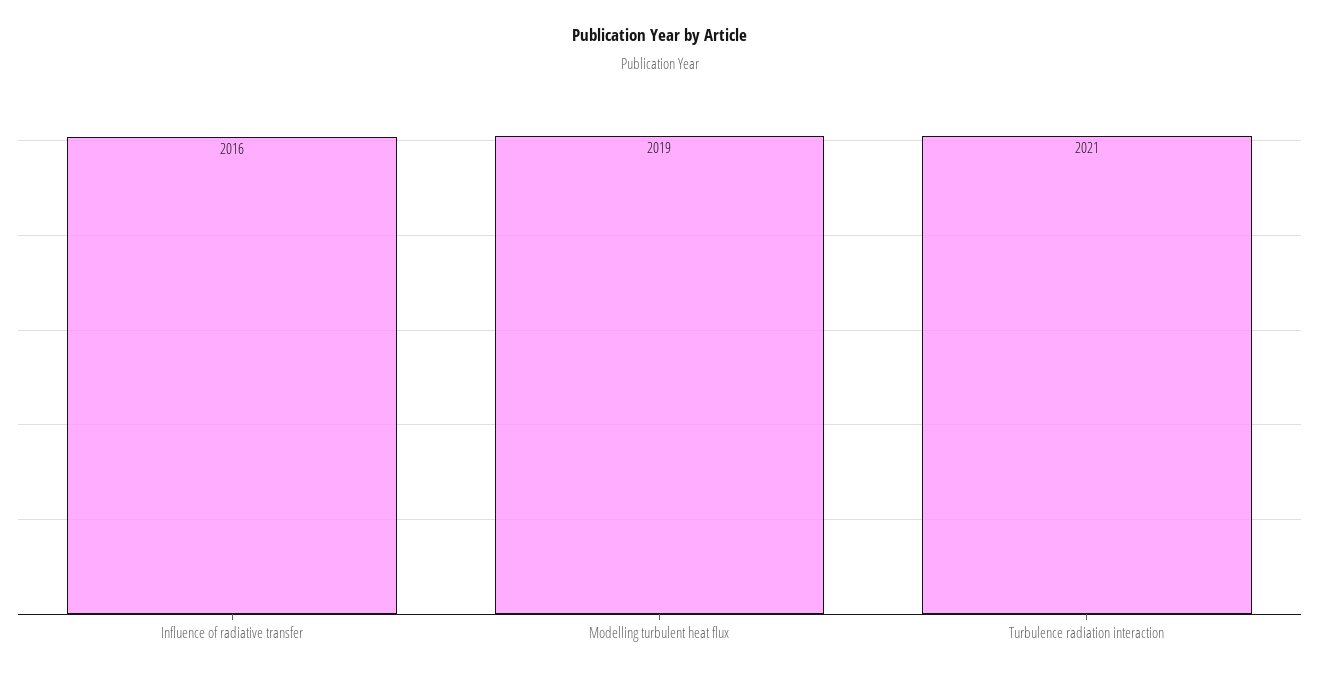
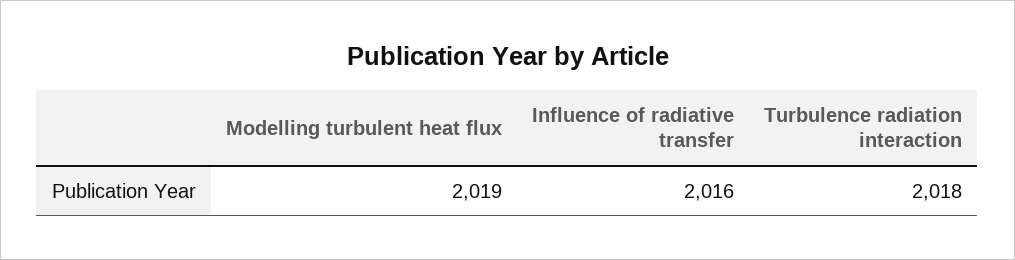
  {
    "Influence of radiative transfer": 2016,
    "Modelling turbulent heat flux": 2019,
-   "Turbulence radiation interaction": 2021
+   "Turbulence radiation interaction": 2018
  }

